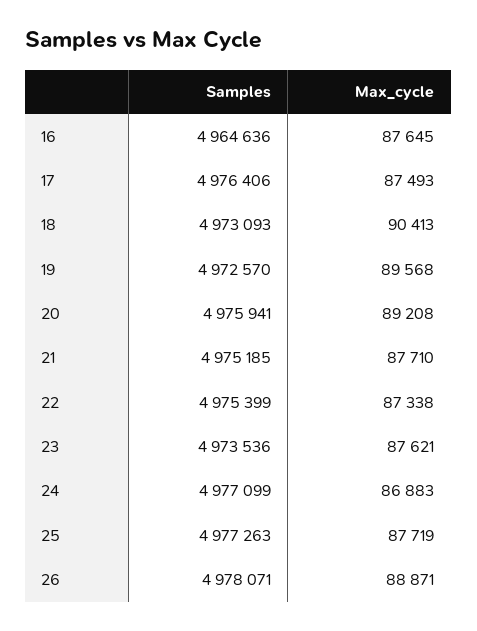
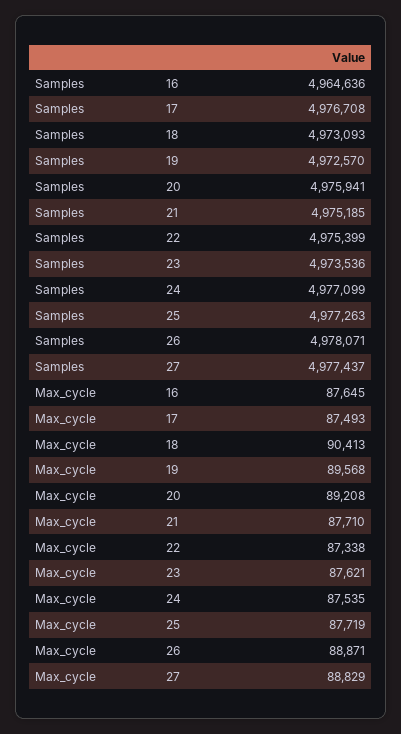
  {
    "Samples": {
      "16": 4964636,
-     "17": 4976406,
+     "17": 4976708,
      "18": 4973093,
      "19": 4972570,
      "20": 4975941,
      "21": 4975185,
      "22": 4975399,
      "23": 4973536,
      "24": 4977099,
      "25": 4977263,
-     "26": 4978071
+     "26": 4978071,
+     "27": 4977437
    },
    "Max_cycle": {
      "16": 87645,
      "17": 87493,
      "18": 90413,
      "19": 89568,
      "20": 89208,
      "21": 87710,
      "22": 87338,
      "23": 87621,
-     "24": 86883,
+     "24": 87535,
      "25": 87719,
-     "26": 88871
+     "26": 88871,
+     "27": 88829
    }
  }

